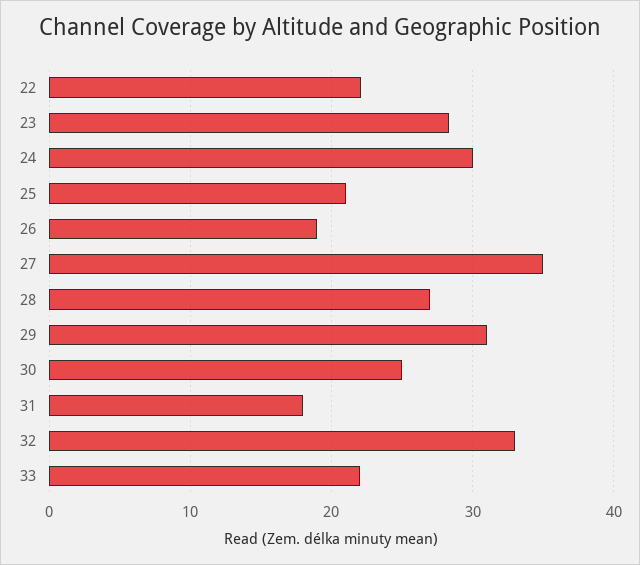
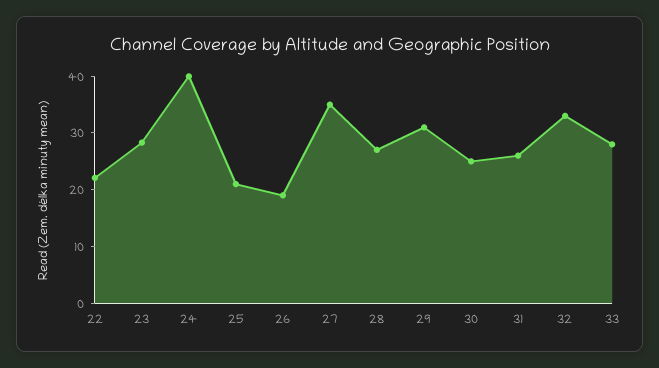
  {
    "22": 22,
    "23": 28,
-   "24": 30,
+   "24": 40,
    "25": 21,
    "26": 19,
    "27": 35,
    "28": 27,
    "29": 31,
    "30": 25,
-   "31": 18,
+   "31": 26,
    "32": 33,
-   "33": 22
+   "33": 28
  }

